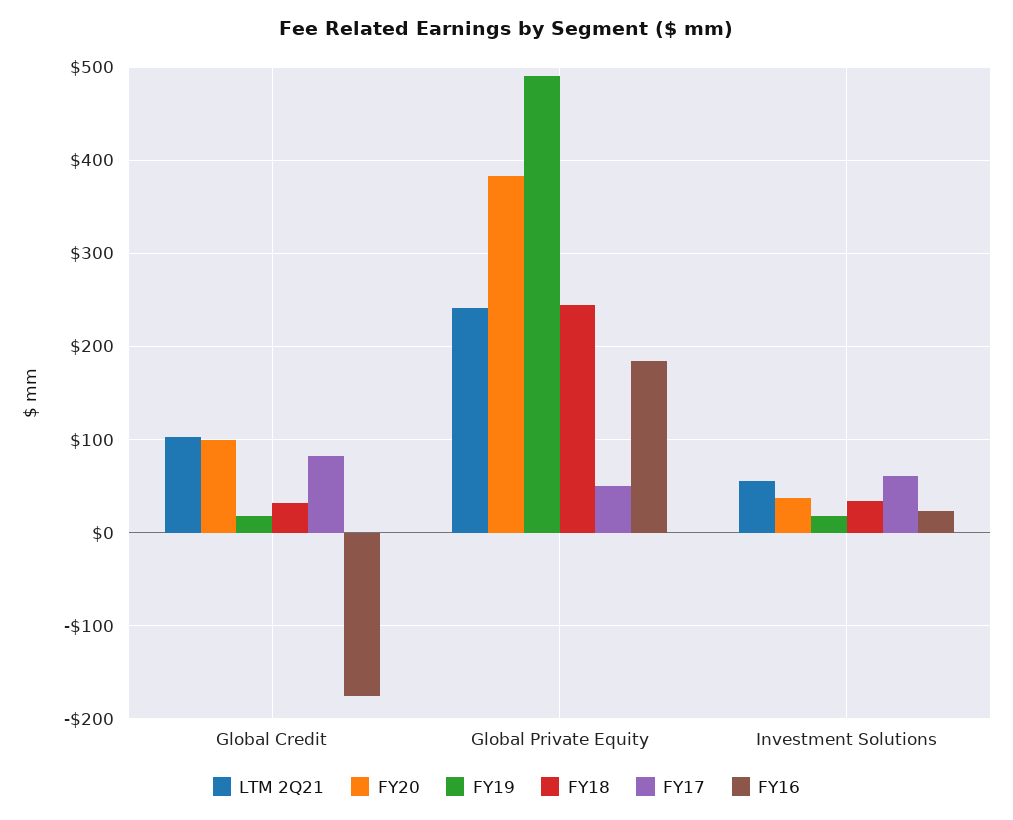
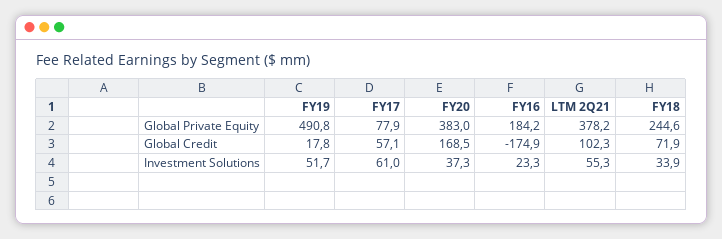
  {
    "LTM 2Q21": {
      "Global Credit": 102.3,
-     "Global Private Equity": 240,
+     "Global Private Equity": 378.2,
      "Investment Solutions": 55.3
    },
    "FY20": {
-     "Global Credit": 100,
+     "Global Credit": 168.5,
      "Global Private Equity": 383,
      "Investment Solutions": 37.3
    },
    "FY19": {
      "Global Credit": 17.8,
      "Global Private Equity": 490.8,
-     "Investment Solutions": 20
+     "Investment Solutions": 51.7
    },
    "FY18": {
-     "Global Credit": 30,
+     "Global Credit": 71.9,
      "Global Private Equity": 244.6,
      "Investment Solutions": 33.9
    },
    "FY17": {
-     "Global Credit": 80,
+     "Global Credit": 57.1,
-     "Global Private Equity": 50,
+     "Global Private Equity": 77.9,
      "Investment Solutions": 61
    },
    "FY16": {
      "Global Credit": -174.9,
      "Global Private Equity": 184.2,
      "Investment Solutions": 23.3
    }
  }

